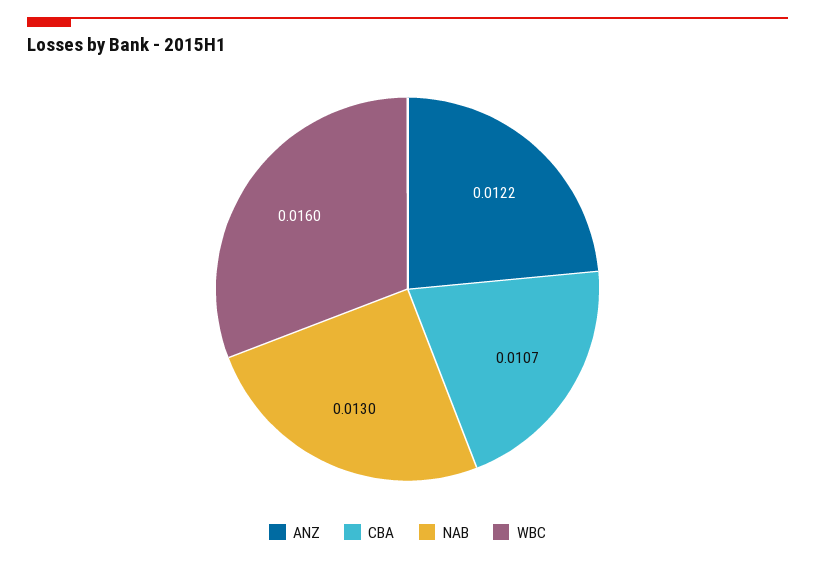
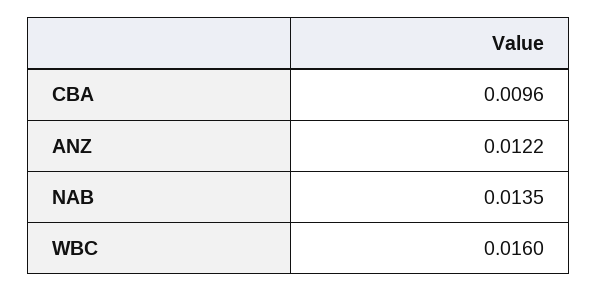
  {
    "ANZ": 0.0122,
-   "CBA": 0.0107,
+   "CBA": 0.0096,
-   "NAB": 0.013,
+   "NAB": 0.0135,
    "WBC": 0.016
  }

